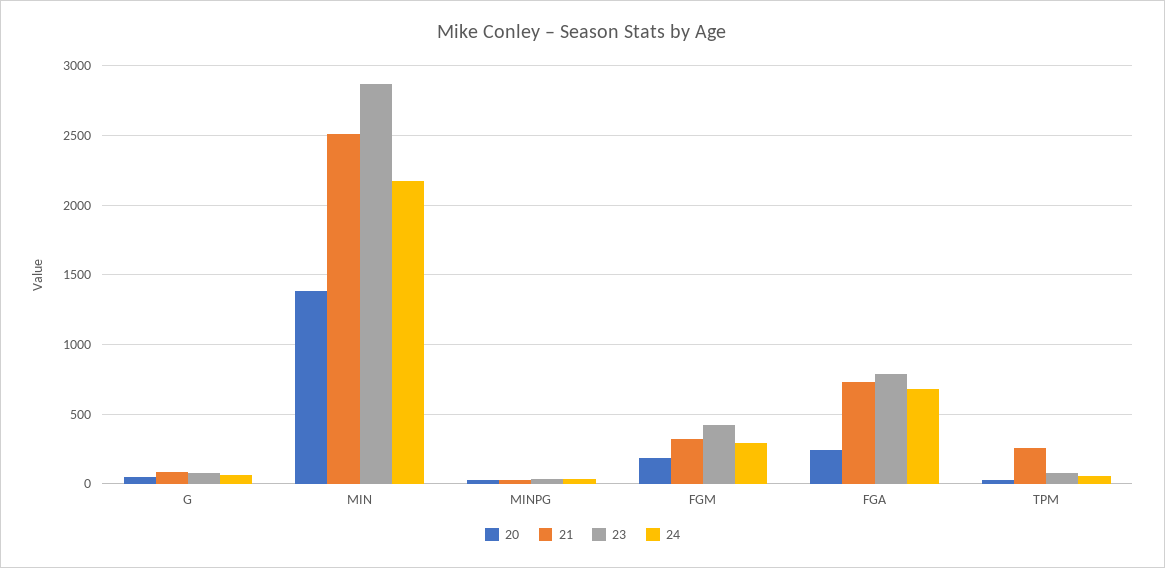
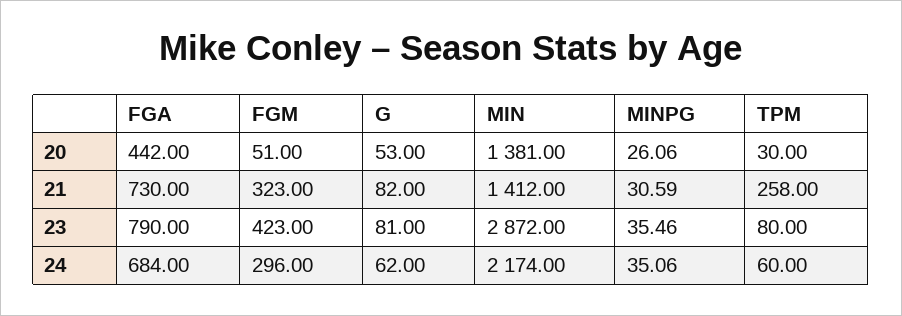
  {
    "20": {
      "G": 53,
      "MIN": 1381,
      "MINPG": 26.06,
-     "FGM": 200,
+     "FGM": 51,
-     "FGA": 250,
+     "FGA": 442,
      "TPM": 30
    },
    "21": {
      "G": 82,
-     "MIN": 2500,
+     "MIN": 1412,
      "MINPG": 30.59,
      "FGM": 323,
      "FGA": 730,
      "TPM": 258
    },
    "23": {
      "G": 81,
      "MIN": 2872,
      "MINPG": 35.46,
      "FGM": 423,
      "FGA": 790,
      "TPM": 80
    },
    "24": {
      "G": 62,
      "MIN": 2174,
      "MINPG": 35.06,
      "FGM": 296,
      "FGA": 684,
      "TPM": 60
    }
  }

